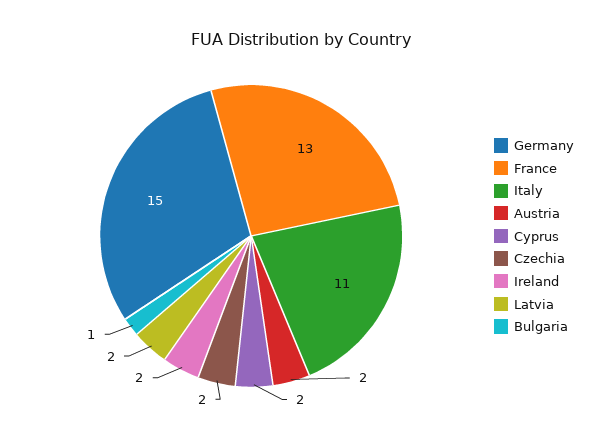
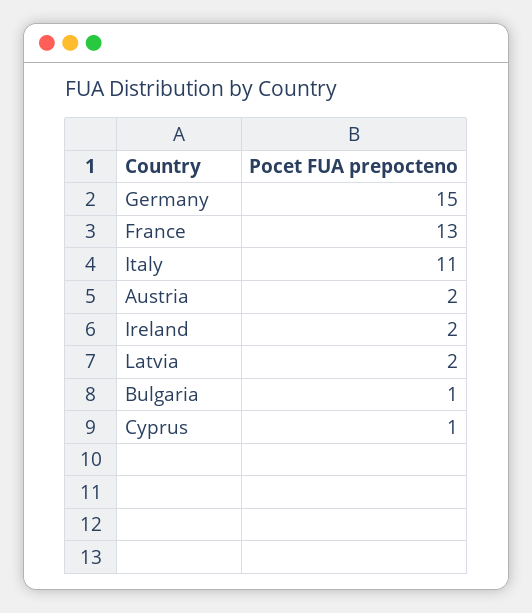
  {
    "Germany": 15,
    "France": 13,
    "Italy": 11,
    "Austria": 2,
-   "Cyprus": 2,
+   "Cyprus": 1,
-   "Czechia": 2,
    "Ireland": 2,
    "Latvia": 2,
    "Bulgaria": 1
  }

